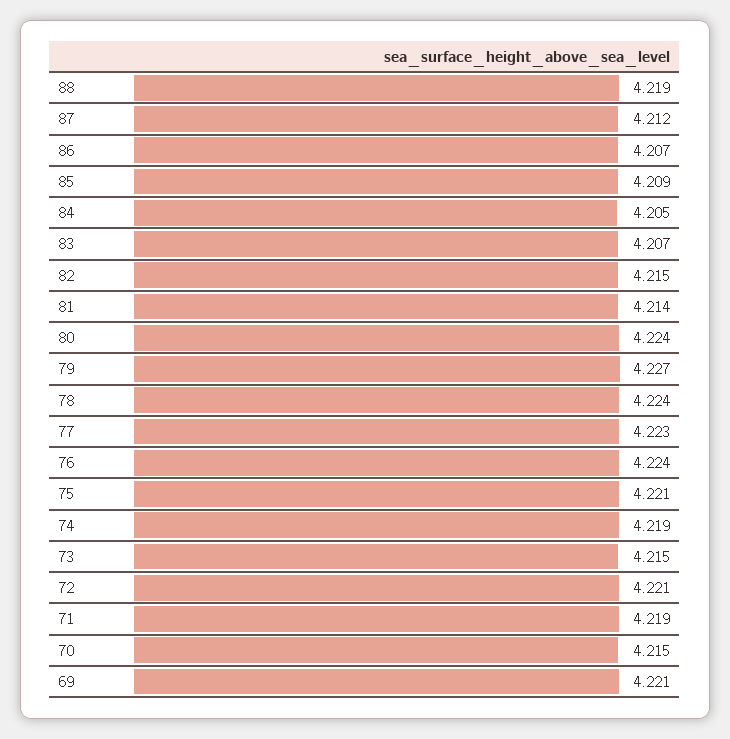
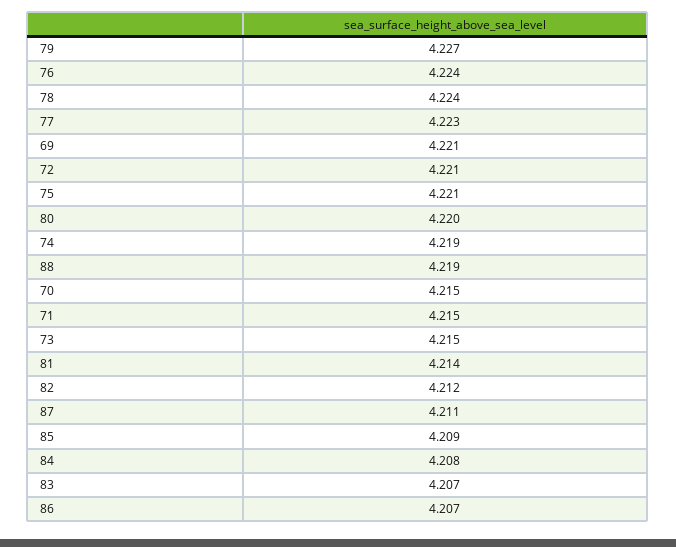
  {
    "88": 4.219,
-   "87": 4.212,
+   "87": 4.211,
    "86": 4.207,
    "85": 4.209,
-   "84": 4.205,
+   "84": 4.208,
    "83": 4.207,
-   "82": 4.215,
+   "82": 4.212,
    "81": 4.214,
-   "80": 4.224,
+   "80": 4.22,
    "79": 4.227,
    "78": 4.224,
    "77": 4.223,
    "76": 4.224,
    "75": 4.221,
    "74": 4.219,
    "73": 4.215,
    "72": 4.221,
-   "71": 4.219,
+   "71": 4.215,
    "70": 4.215,
    "69": 4.221
  }

